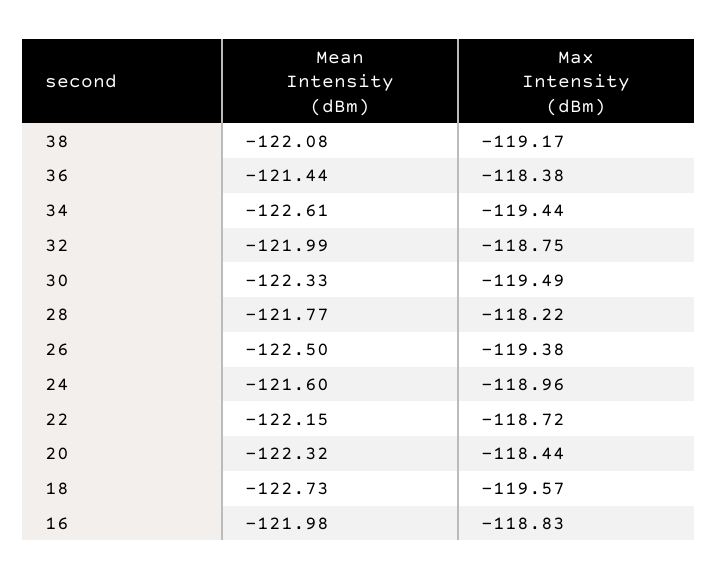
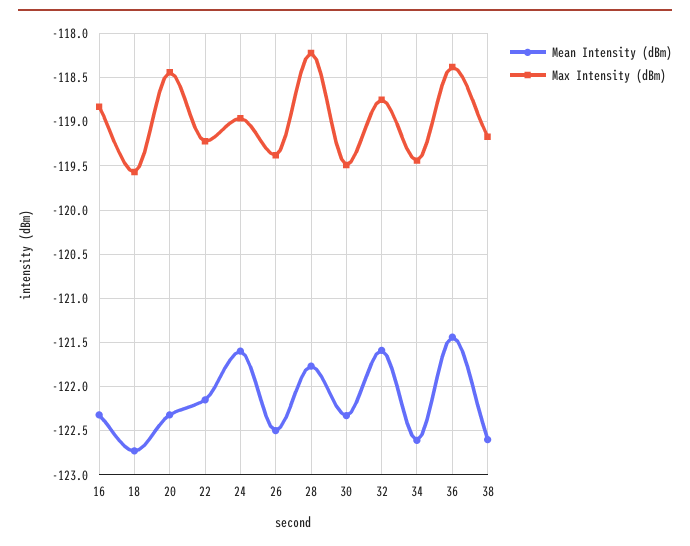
  {
    "Mean Intensity (dBm)": {
-     "38": -122.08,
+     "38": -122.6,
      "36": -121.44,
      "34": -122.61,
-     "32": -121.99,
+     "32": -121.6,
      "30": -122.33,
      "28": -121.77,
      "26": -122.5,
      "24": -121.6,
      "22": -122.15,
      "20": -122.32,
      "18": -122.73,
-     "16": -121.98
+     "16": -122.3
    },
    "Max Intensity (dBm)": {
      "38": -119.17,
      "36": -118.38,
      "34": -119.44,
      "32": -118.75,
      "30": -119.49,
      "28": -118.22,
      "26": -119.38,
      "24": -118.96,
-     "22": -118.72,
+     "22": -119.2,
      "20": -118.44,
      "18": -119.57,
      "16": -118.83
    }
  }

